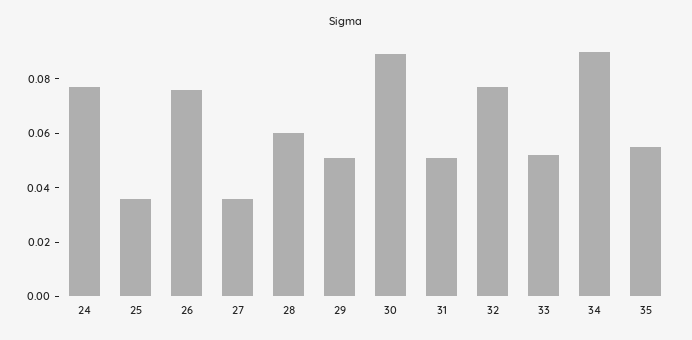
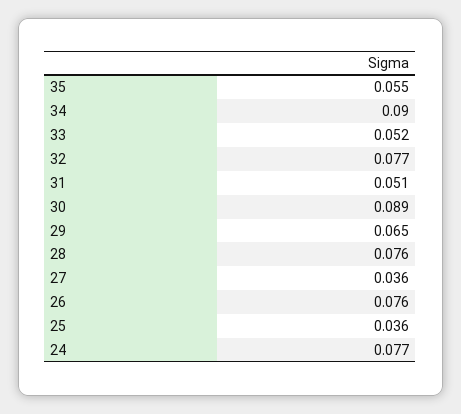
  {
    "24": 0.077,
    "25": 0.036,
    "26": 0.076,
    "27": 0.036,
-   "28": 0.06,
+   "28": 0.076,
-   "29": 0.05,
+   "29": 0.065,
    "30": 0.089,
    "31": 0.051,
    "32": 0.077,
    "33": 0.052,
    "34": 0.09,
    "35": 0.055
  }

